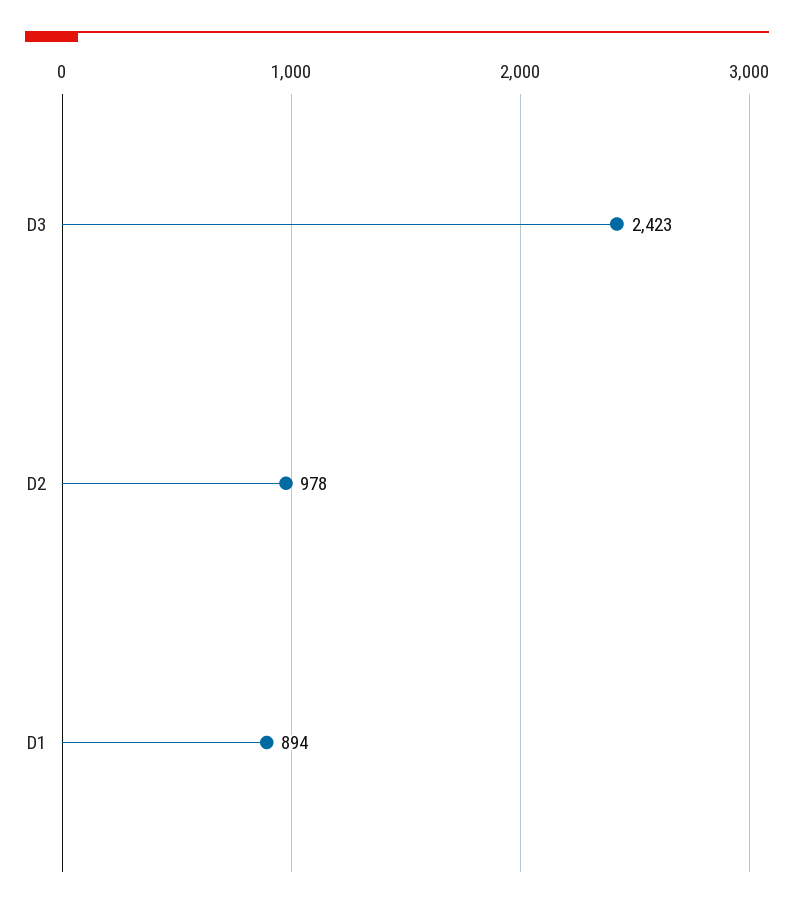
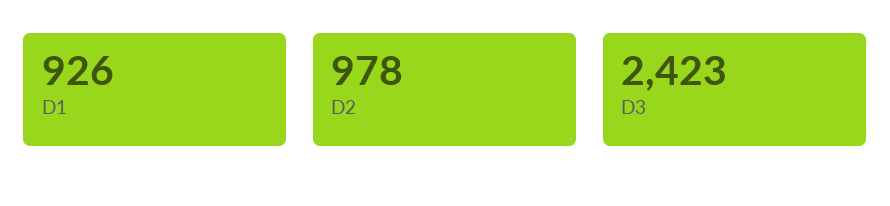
  {
    "D3": 2423,
    "D2": 978,
-   "D1": 894
+   "D1": 926
  }

